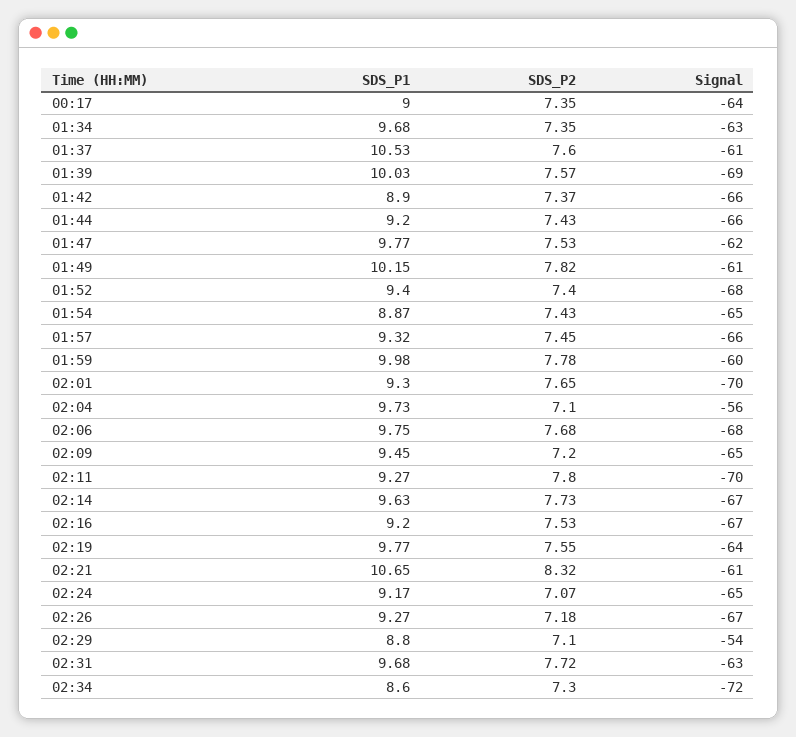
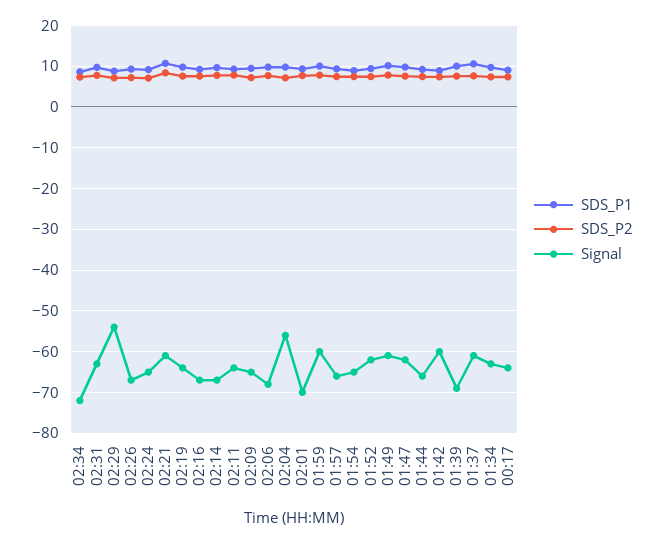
  {
    "SDS_P1": {
      "00:17": 9,
      "01:34": 9.68,
      "01:37": 10.53,
      "01:39": 10.03,
      "01:42": 8.9,
      "01:44": 9.2,
      "01:47": 9.77,
      "01:49": 10.15,
      "01:52": 9.4,
      "01:54": 8.87,
      "01:57": 9.32,
      "01:59": 9.98,
      "02:01": 9.3,
      "02:04": 9.73,
      "02:06": 9.75,
      "02:09": 9.45,
      "02:11": 9.27,
      "02:14": 9.63,
      "02:16": 9.2,
      "02:19": 9.77,
      "02:21": 10.65,
      "02:24": 9.17,
      "02:26": 9.27,
      "02:29": 8.8,
      "02:31": 9.68,
      "02:34": 8.6
    },
    "SDS_P2": {
      "00:17": 7.35,
      "01:34": 7.35,
      "01:37": 7.6,
      "01:39": 7.57,
      "01:42": 7.37,
      "01:44": 7.43,
      "01:47": 7.53,
      "01:49": 7.82,
      "01:52": 7.4,
      "01:54": 7.43,
      "01:57": 7.45,
      "01:59": 7.78,
      "02:01": 7.65,
      "02:04": 7.1,
      "02:06": 7.68,
      "02:09": 7.2,
      "02:11": 7.8,
      "02:14": 7.73,
      "02:16": 7.53,
      "02:19": 7.55,
      "02:21": 8.32,
      "02:24": 7.07,
      "02:26": 7.18,
      "02:29": 7.1,
      "02:31": 7.72,
      "02:34": 7.3
    },
    "Signal": {
      "00:17": -64,
      "01:34": -63,
      "01:37": -61,
      "01:39": -69,
-     "01:42": -66,
+     "01:42": -60,
      "01:44": -66,
      "01:47": -62,
      "01:49": -61,
-     "01:52": -68,
+     "01:52": -62,
      "01:54": -65,
      "01:57": -66,
      "01:59": -60,
      "02:01": -70,
      "02:04": -56,
      "02:06": -68,
      "02:09": -65,
-     "02:11": -70,
+     "02:11": -64,
      "02:14": -67,
      "02:16": -67,
      "02:19": -64,
      "02:21": -61,
      "02:24": -65,
      "02:26": -67,
      "02:29": -54,
      "02:31": -63,
      "02:34": -72
    }
  }

